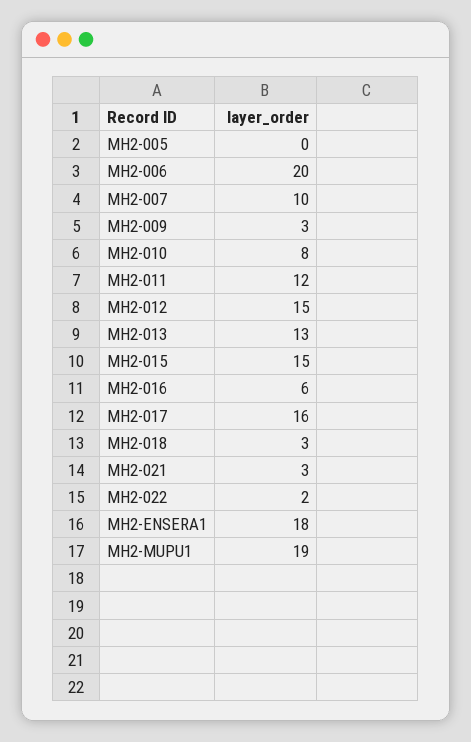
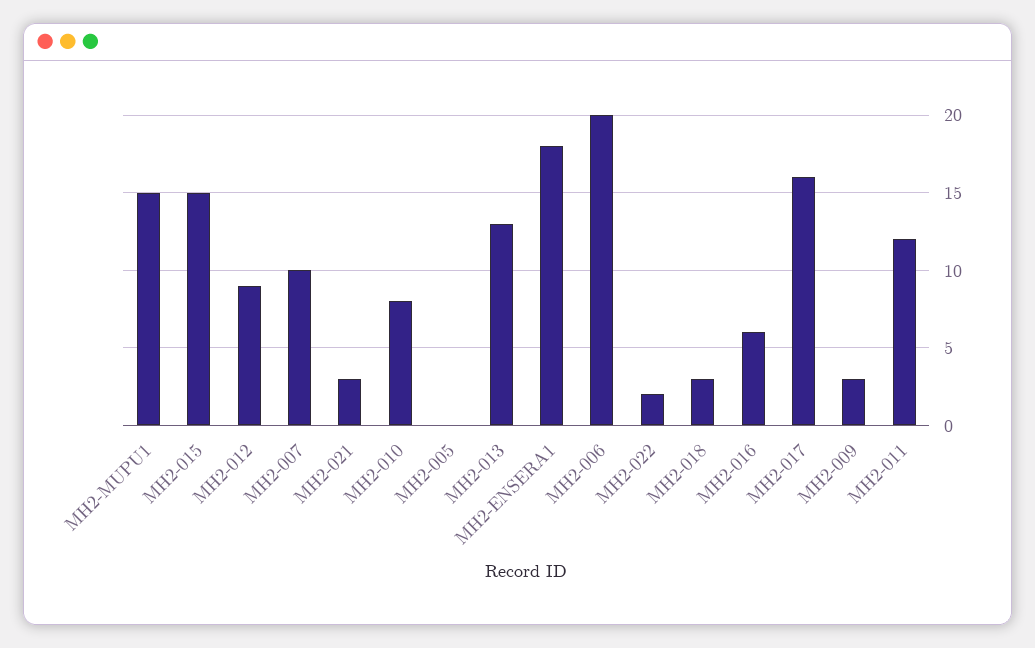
  {
    "MH2-005": 0,
    "MH2-006": 20,
    "MH2-007": 10,
    "MH2-009": 3,
    "MH2-010": 8,
    "MH2-011": 12,
-   "MH2-012": 15,
+   "MH2-012": 9,
    "MH2-013": 13,
    "MH2-015": 15,
    "MH2-016": 6,
    "MH2-017": 16,
    "MH2-018": 3,
    "MH2-021": 3,
    "MH2-022": 2,
    "MH2-ENSERA1": 18,
-   "MH2-MUPU1": 19
+   "MH2-MUPU1": 15
  }

